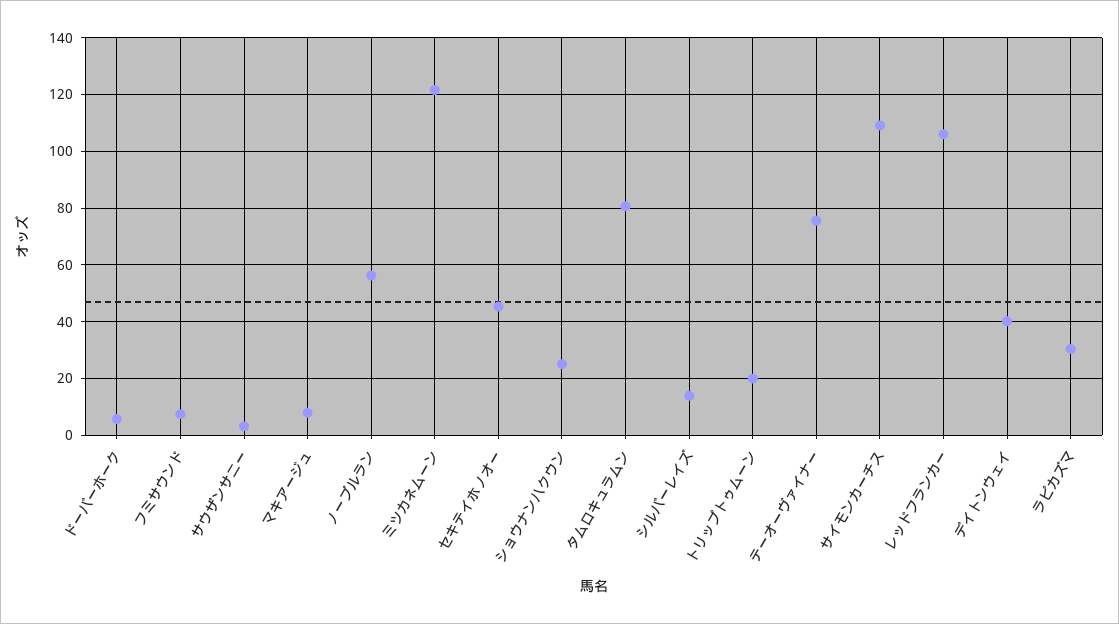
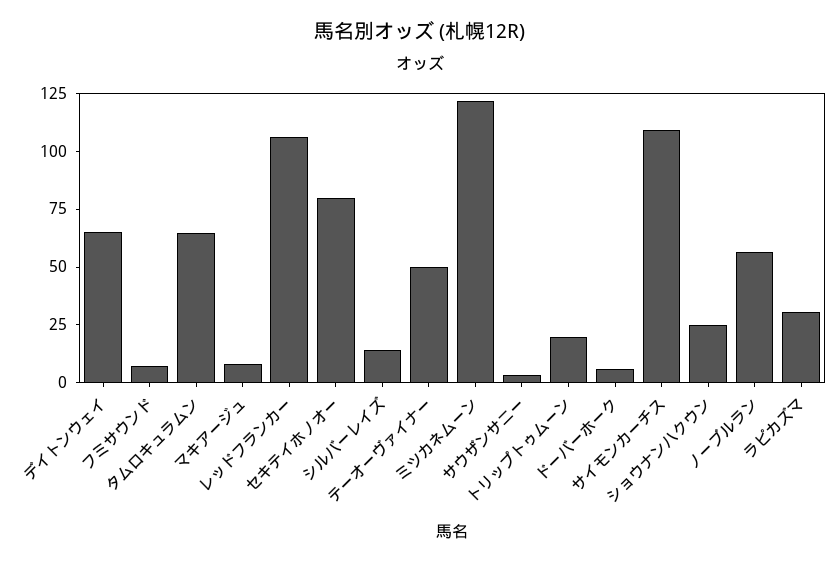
  {
    "ドーバーホーク": 5,
    "フミサウンド": 7.5,
    "サウザンサニー": 2.5,
    "マキアージュ": 7.5,
    "ノーブルラン": 57.5,
    "ミツカネムーン": 122.5,
-   "セキテイホノオー": 45,
+   "セキテイホノオー": 80,
    "ショウナンハクウン": 25,
-   "タムロキュラムン": 80,
+   "タムロキュラムン": 65,
    "シルバーレイズ": 15,
    "トリップトゥムーン": 20,
-   "テーオーヴァイナー": 75,
+   "テーオーヴァイナー": 50,
    "サイモンカーチス": 110,
    "レッドフランカー": 105,
-   "デイトンウェイ": 40,
+   "デイトンウェイ": 65,
    "ラピカズマ": 30
  }

